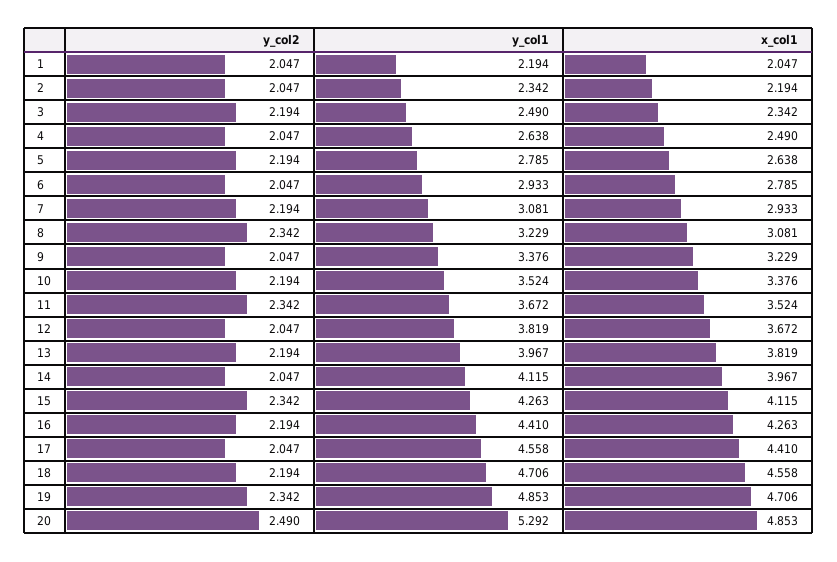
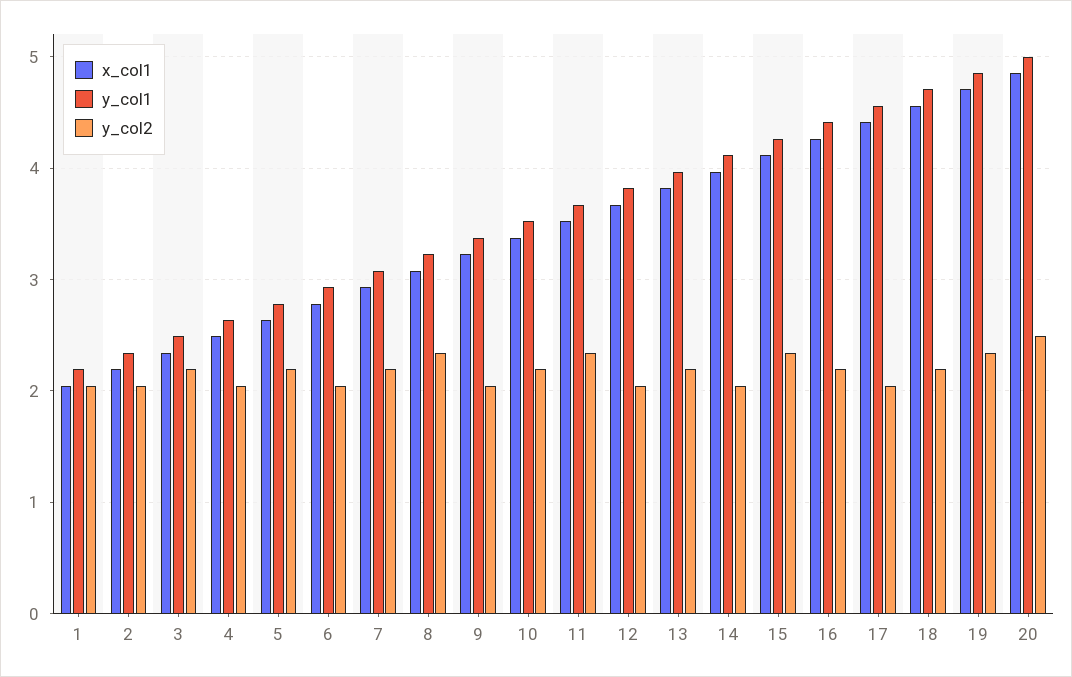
  {
    "y_col2": {
      "1": 2.047,
      "2": 2.047,
      "3": 2.194,
      "4": 2.047,
      "5": 2.194,
      "6": 2.047,
      "7": 2.194,
      "8": 2.342,
      "9": 2.047,
      "10": 2.194,
      "11": 2.342,
      "12": 2.047,
      "13": 2.194,
      "14": 2.047,
      "15": 2.342,
      "16": 2.194,
      "17": 2.047,
      "18": 2.194,
      "19": 2.342,
      "20": 2.49
    },
    "y_col1": {
      "1": 2.194,
      "2": 2.342,
      "3": 2.49,
      "4": 2.638,
      "5": 2.785,
      "6": 2.933,
      "7": 3.081,
      "8": 3.229,
      "9": 3.376,
      "10": 3.524,
      "11": 3.672,
      "12": 3.819,
      "13": 3.967,
      "14": 4.115,
      "15": 4.263,
      "16": 4.41,
      "17": 4.558,
      "18": 4.706,
      "19": 4.853,
-     "20": 5.292
+     "20": 5
    },
    "x_col1": {
      "1": 2.047,
      "2": 2.194,
      "3": 2.342,
      "4": 2.49,
      "5": 2.638,
      "6": 2.785,
      "7": 2.933,
      "8": 3.081,
      "9": 3.229,
      "10": 3.376,
      "11": 3.524,
      "12": 3.672,
      "13": 3.819,
      "14": 3.967,
      "15": 4.115,
      "16": 4.263,
      "17": 4.41,
      "18": 4.558,
      "19": 4.706,
      "20": 4.853
    }
  }

